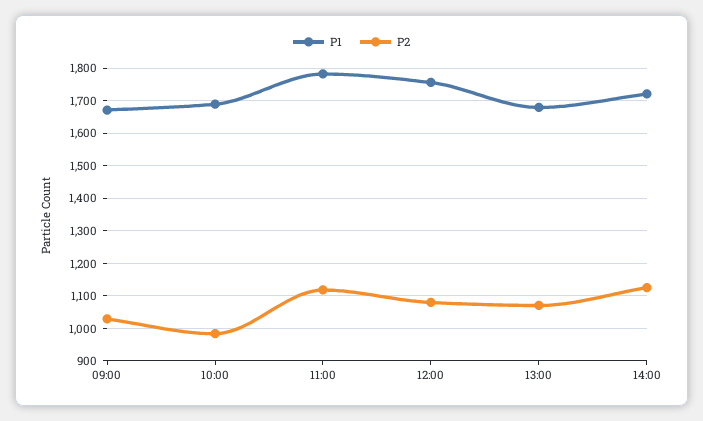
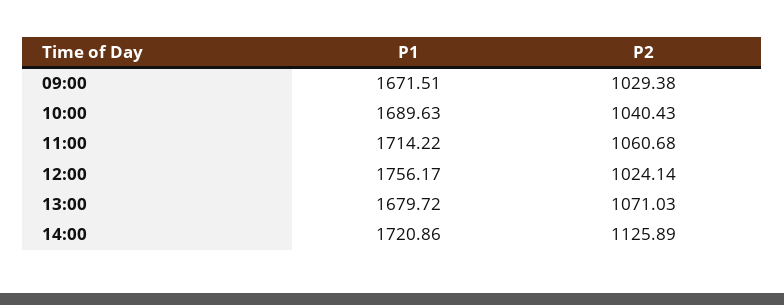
  {
    "P1": {
      "09:00": 1671.51,
      "10:00": 1689.63,
-     "11:00": 1780,
+     "11:00": 1714.22,
      "12:00": 1756.17,
      "13:00": 1679.72,
      "14:00": 1720.86
    },
    "P2": {
      "09:00": 1029.38,
-     "10:00": 980,
+     "10:00": 1040.43,
-     "11:00": 1120,
+     "11:00": 1060.68,
-     "12:00": 1080,
+     "12:00": 1024.14,
      "13:00": 1071.03,
      "14:00": 1125.89
    }
  }

